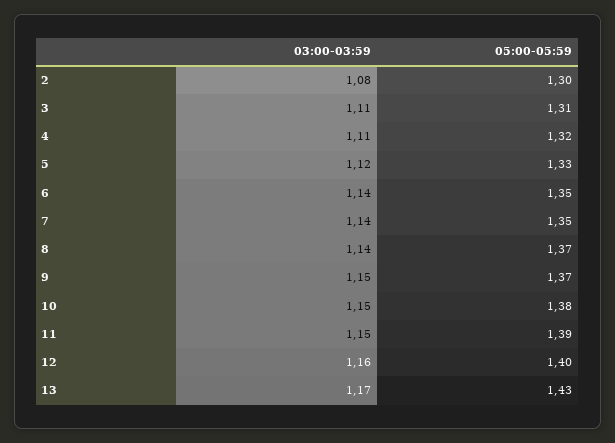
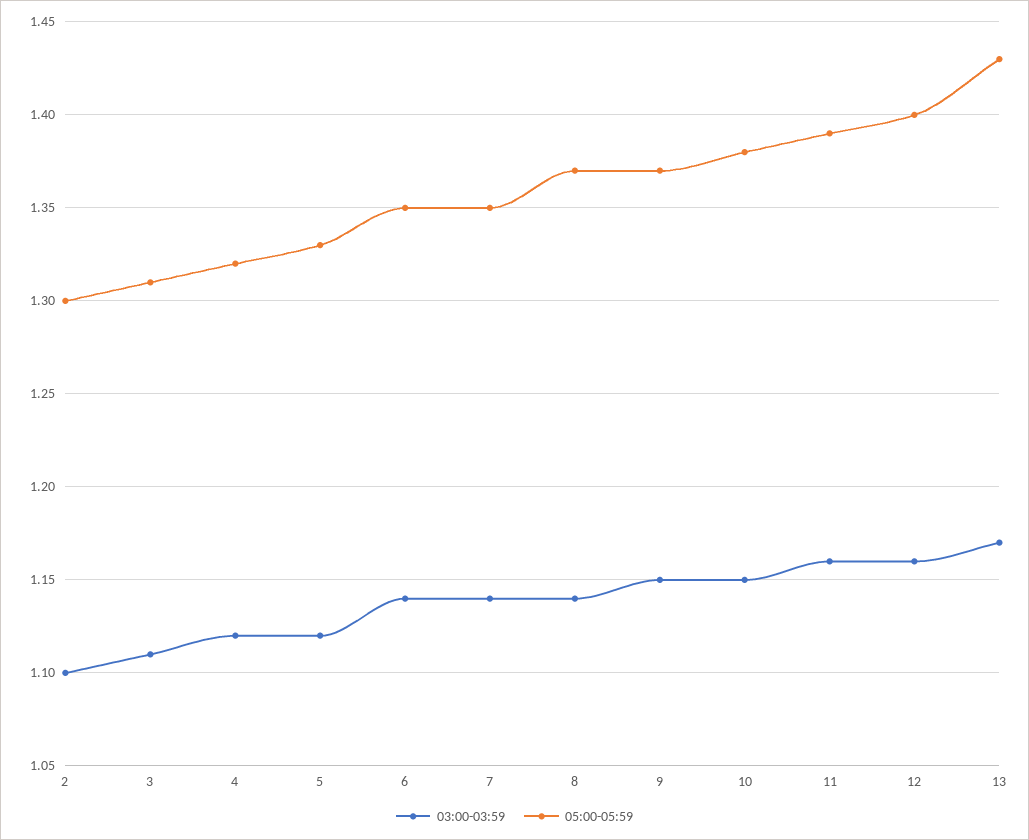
  {
    "03:00-03:59": {
-     "2": 1.08,
+     "2": 1.1,
      "3": 1.11,
-     "4": 1.11,
+     "4": 1.12,
      "5": 1.12,
      "6": 1.14,
      "7": 1.14,
      "8": 1.14,
      "9": 1.15,
      "10": 1.15,
-     "11": 1.15,
+     "11": 1.16,
      "12": 1.16,
      "13": 1.17
    },
    "05:00-05:59": {
      "2": 1.3,
      "3": 1.31,
      "4": 1.32,
      "5": 1.33,
      "6": 1.35,
      "7": 1.35,
      "8": 1.37,
      "9": 1.37,
      "10": 1.38,
      "11": 1.39,
      "12": 1.4,
      "13": 1.43
    }
  }

